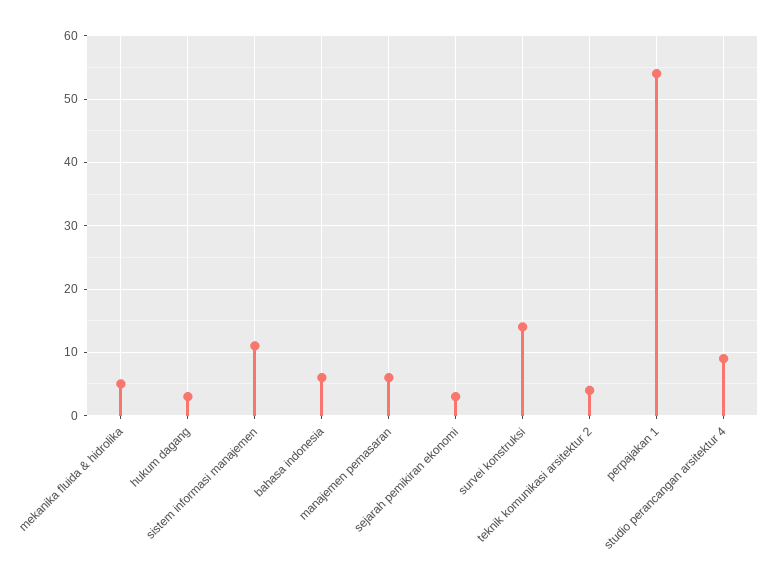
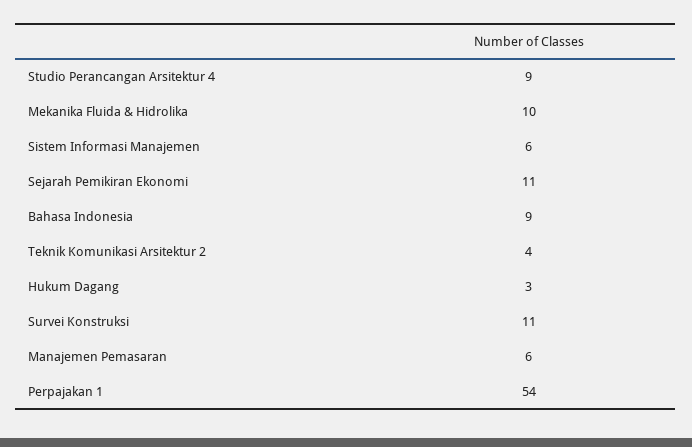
  {
-   "mekanika fluida & hidrolika": 5,
+   "mekanika fluida & hidrolika": 10,
    "hukum dagang": 3,
-   "sistem informasi manajemen": 11,
+   "sistem informasi manajemen": 6,
-   "bahasa indonesia": 6,
+   "bahasa indonesia": 9,
    "manajemen pemasaran": 6,
-   "sejarah pemikiran ekonomi": 3,
+   "sejarah pemikiran ekonomi": 11,
-   "survei konstruksi": 14,
+   "survei konstruksi": 11,
    "teknik komunikasi arsitektur 2": 4,
    "perpajakan 1": 54,
    "studio perancangan arsitektur 4": 9
  }

